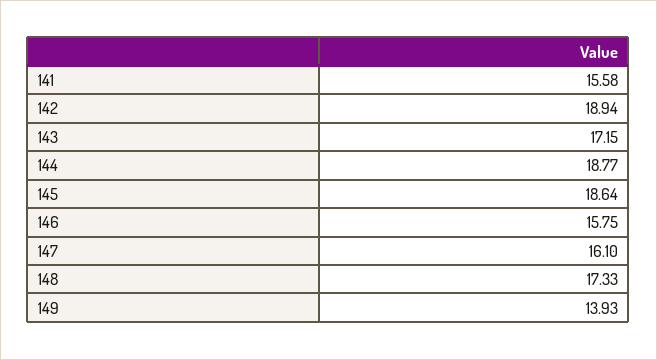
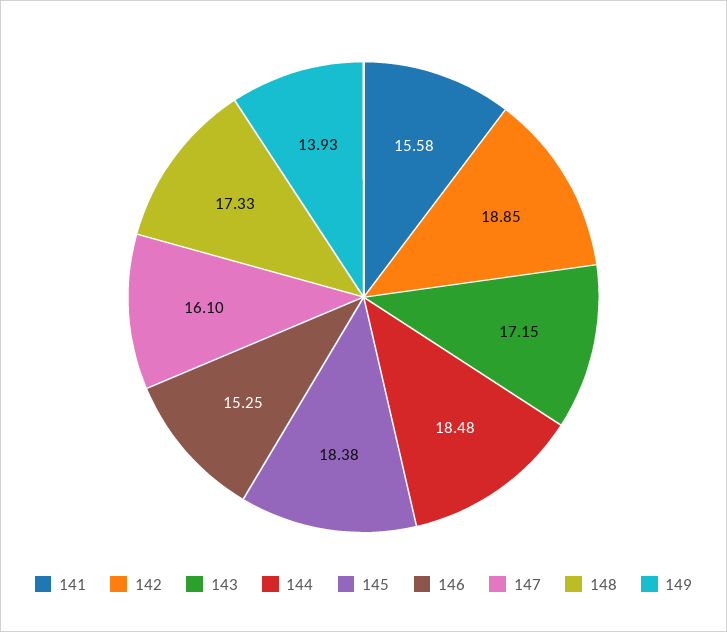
  {
    "141": 15.58,
-   "142": 18.94,
+   "142": 18.85,
    "143": 17.15,
-   "144": 18.77,
+   "144": 18.48,
-   "145": 18.64,
+   "145": 18.38,
-   "146": 15.75,
+   "146": 15.25,
    "147": 16.1,
    "148": 17.33,
    "149": 13.93
  }

